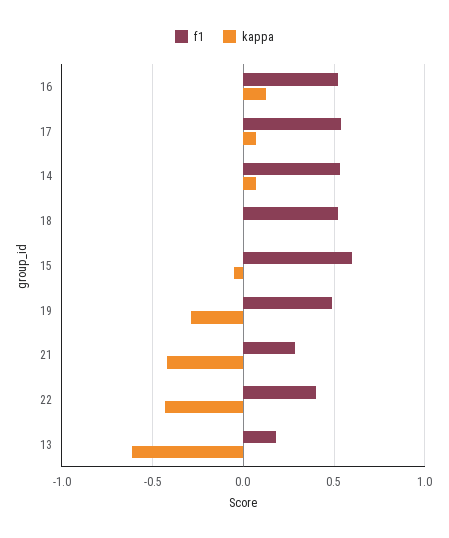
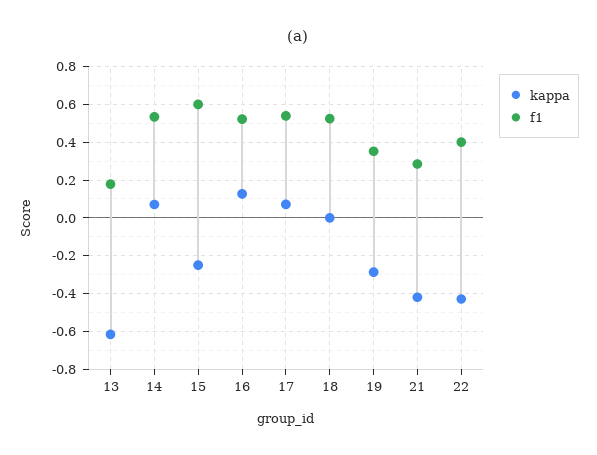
  {
    "f1": {
      "16": 0.5,
      "17": 0.55,
      "14": 0.55,
      "18": 0.5,
      "15": 0.6,
-     "19": 0.5,
+     "19": 0.35,
      "21": 0.3,
      "22": 0.4,
      "13": 0.2
    },
    "kappa": {
      "16": 0.15,
      "17": 0.05,
      "14": 0.05,
      "18": 0,
-     "15": -0.05,
+     "15": -0.25,
      "19": -0.3,
      "21": -0.4,
      "22": -0.45,
      "13": -0.6
    }
  }

